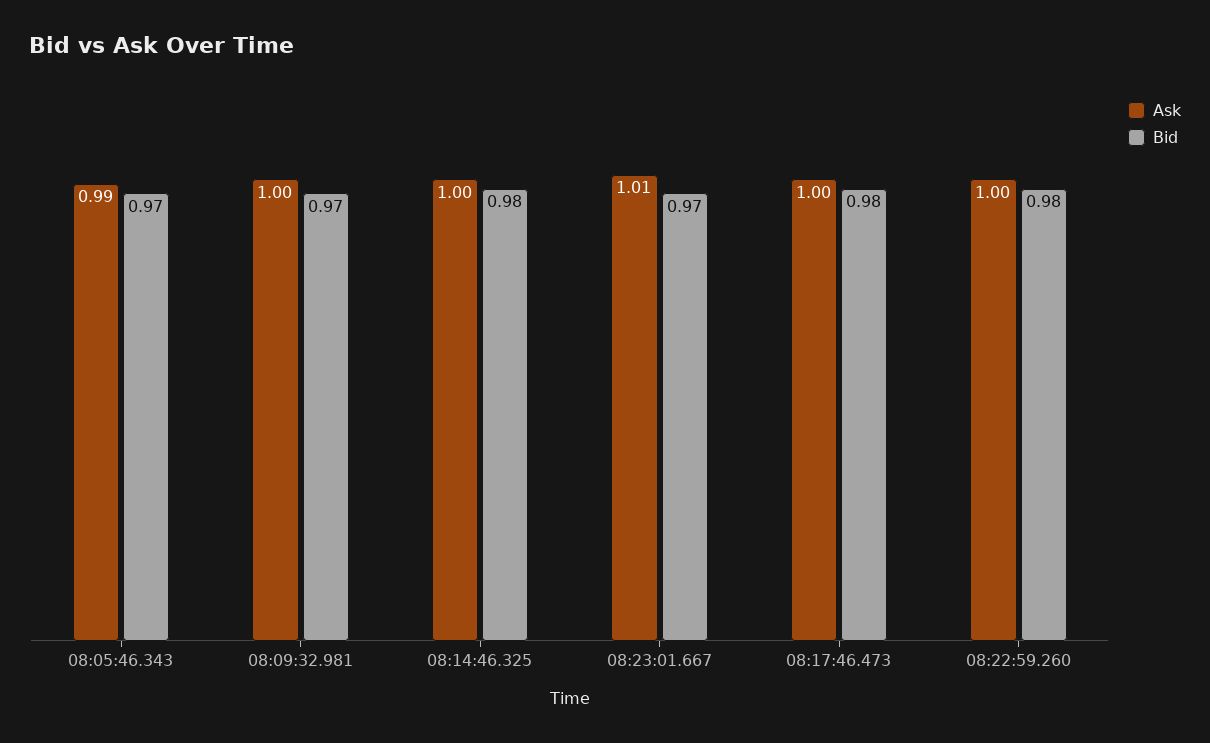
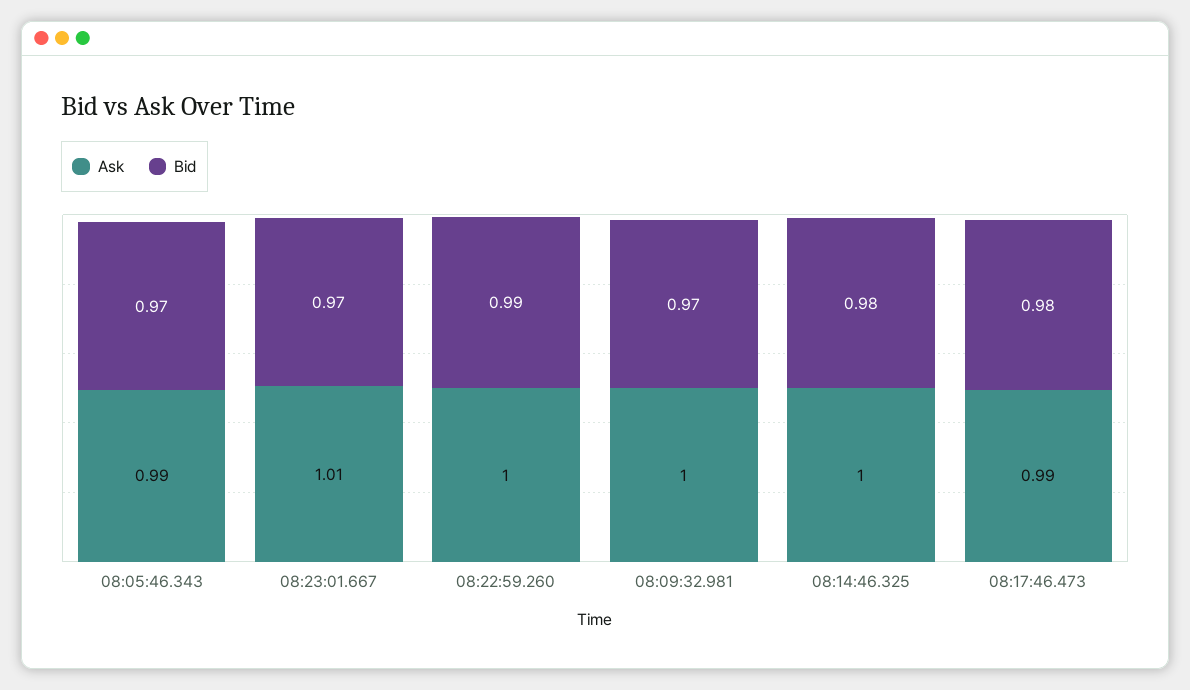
  {
    "Ask": {
      "08:05:46.343": 0.99,
      "08:09:32.981": 1,
      "08:14:46.325": 1,
      "08:23:01.667": 1.01,
-     "08:17:46.473": 1,
+     "08:17:46.473": 0.99,
      "08:22:59.260": 1
    },
    "Bid": {
      "08:05:46.343": 0.97,
      "08:09:32.981": 0.97,
      "08:14:46.325": 0.98,
      "08:23:01.667": 0.97,
      "08:17:46.473": 0.98,
-     "08:22:59.260": 0.98
+     "08:22:59.260": 0.99
    }
  }

